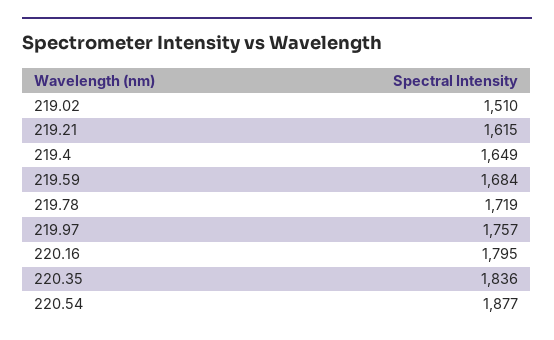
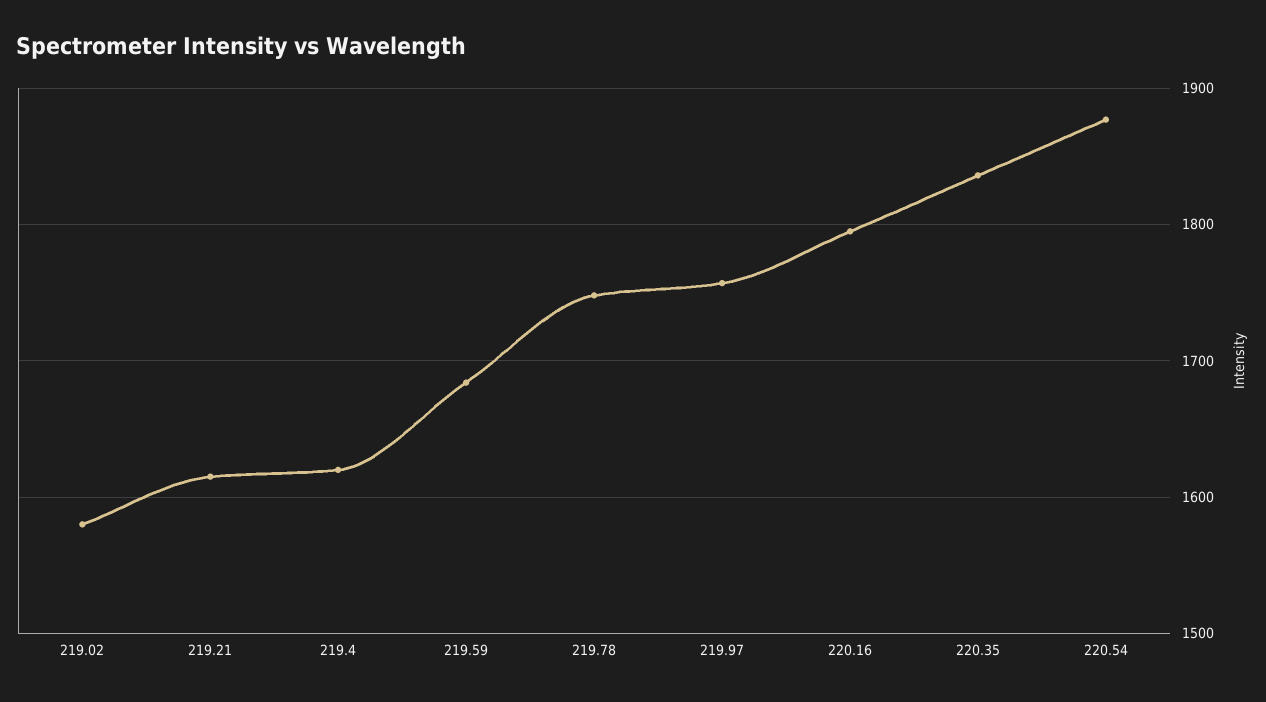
  {
-   "219.02": 1510,
+   "219.02": 1580,
    "219.21": 1615,
-   "219.4": 1649,
+   "219.4": 1620,
    "219.59": 1684,
-   "219.78": 1719,
+   "219.78": 1750,
    "219.97": 1757,
    "220.16": 1795,
    "220.35": 1836,
    "220.54": 1877
  }

